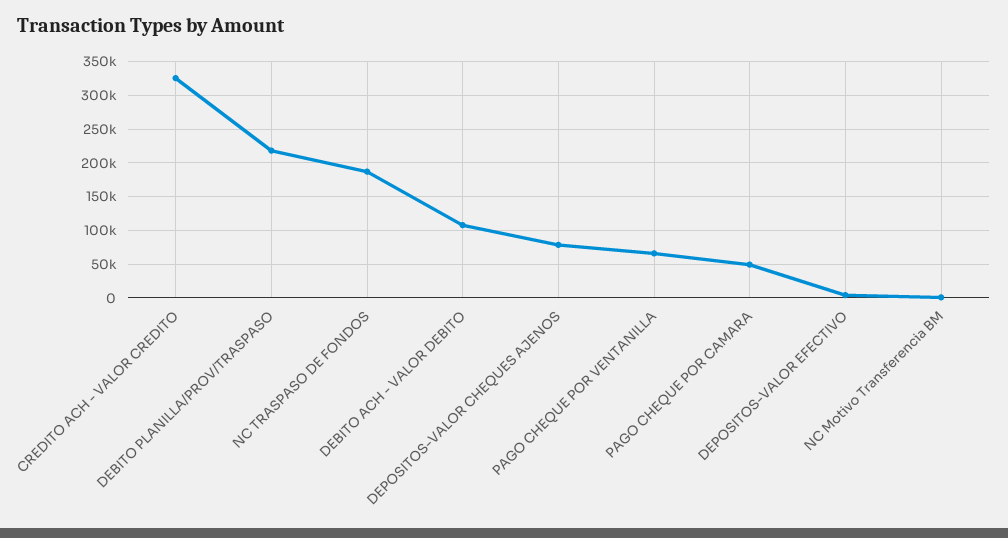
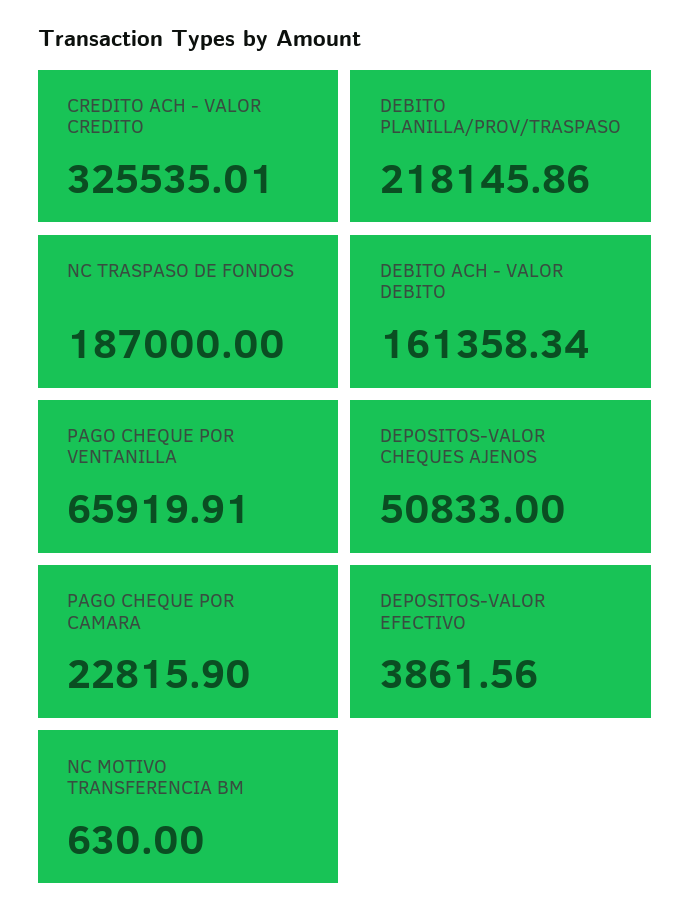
  {
    "CREDITO ACH - VALOR CREDITO": 325535.01,
    "DEBITO PLANILLA/PROV/TRASPASO": 218145.86,
    "NC TRASPASO DE FONDOS": 187000,
-   "DEBITO ACH - VALOR DEBITO": 110000,
+   "DEBITO ACH - VALOR DEBITO": 161358.34,
-   "DEPOSITOS-VALOR CHEQUES AJENOS": 80000,
+   "DEPOSITOS-VALOR CHEQUES AJENOS": 50833,
    "PAGO CHEQUE POR VENTANILLA": 65919.91,
-   "PAGO CHEQUE POR CAMARA": 50000,
+   "PAGO CHEQUE POR CAMARA": 22815.9,
    "DEPOSITOS-VALOR EFECTIVO": 3861.56,
    "NC Motivo Transferencia BM": 630
  }

